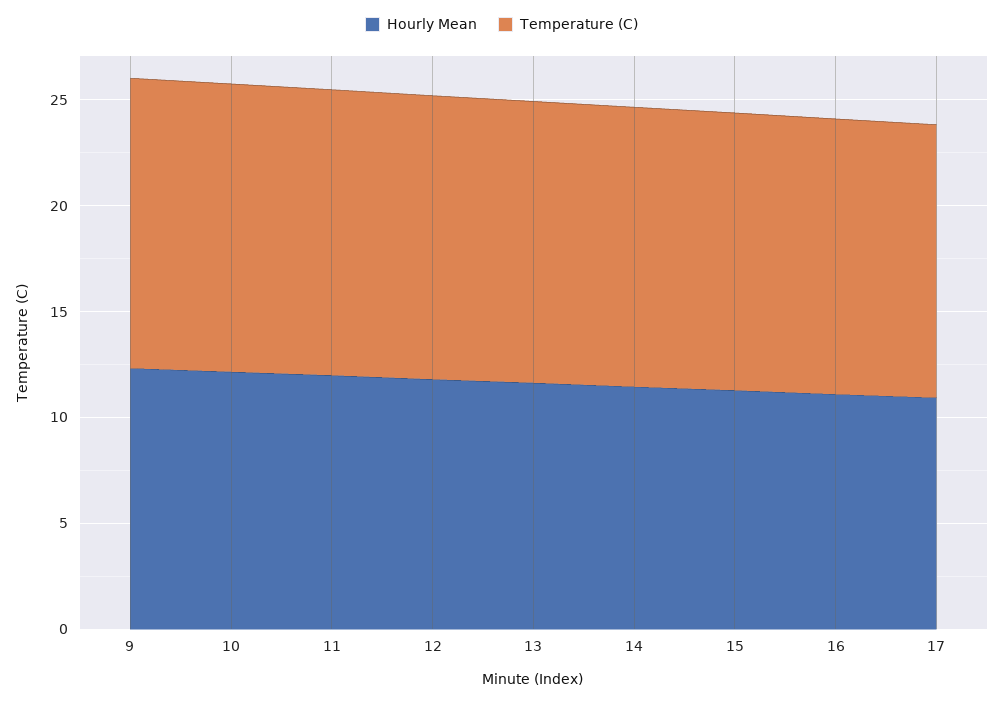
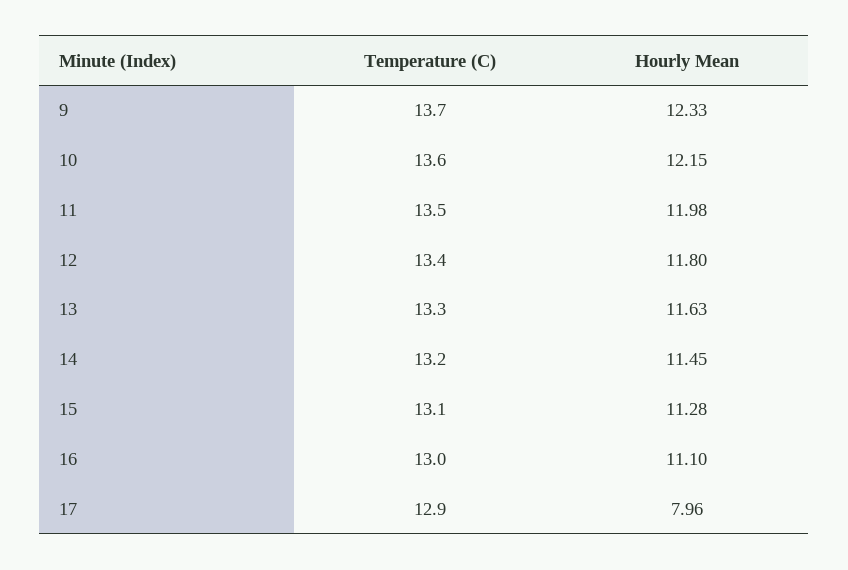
  {
    "Hourly Mean": {
      "9": 12.33,
      "10": 12.15,
      "11": 11.98,
      "12": 11.8,
      "13": 11.63,
      "14": 11.45,
      "15": 11.28,
      "16": 11.1,
-     "17": 11
+     "17": 7.96
    },
    "Temperature (C)": {
      "9": 13.7,
      "10": 13.6,
      "11": 13.5,
      "12": 13.4,
      "13": 13.3,
      "14": 13.2,
      "15": 13.1,
      "16": 13,
      "17": 12.9
    }
  }

